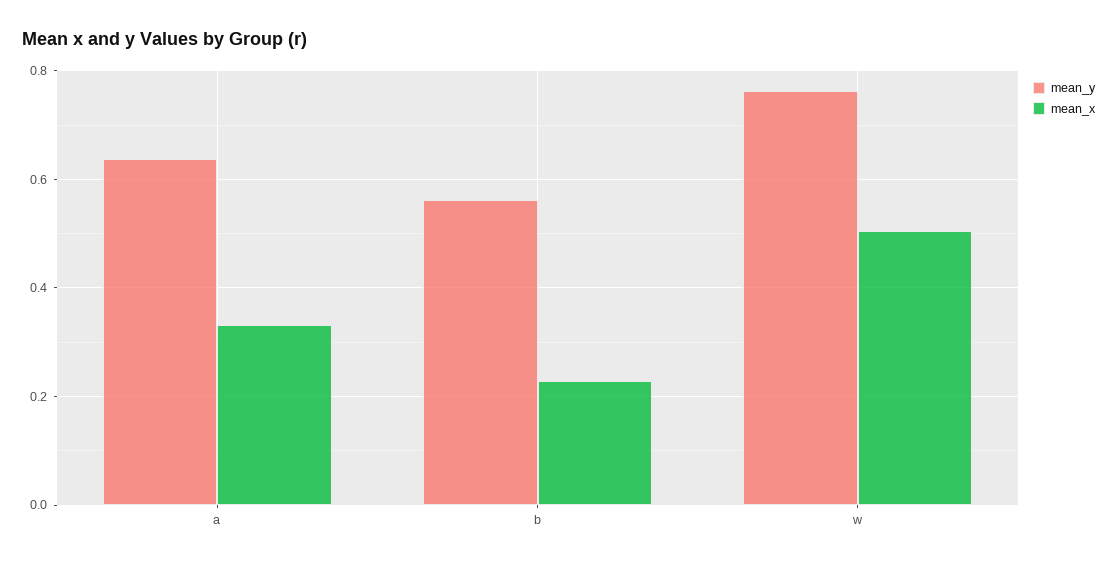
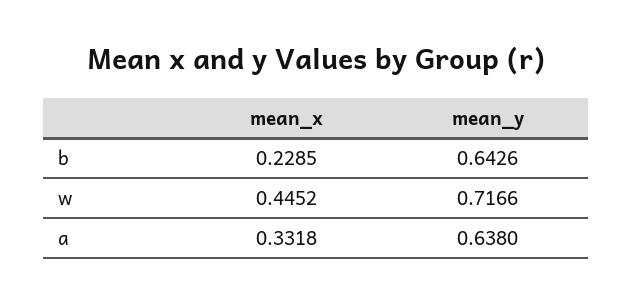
  {
    "mean_y": {
      "a": 0.638,
-     "b": 0.56,
+     "b": 0.6426,
-     "w": 0.76
+     "w": 0.7166
    },
    "mean_x": {
      "a": 0.3318,
      "b": 0.2285,
-     "w": 0.5
+     "w": 0.4452
    }
  }

